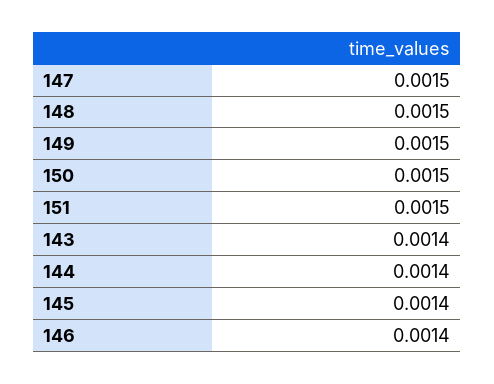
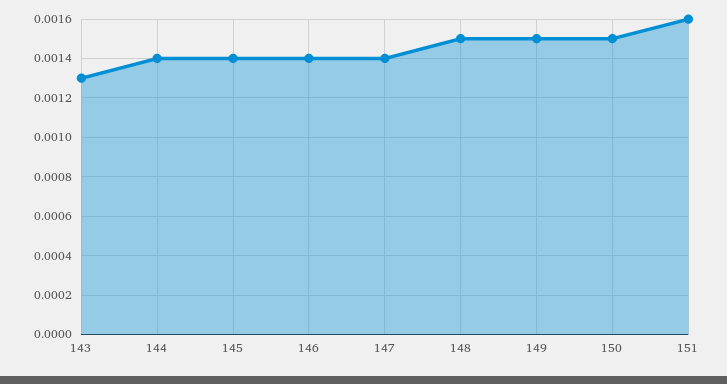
  {
-   "147": 0.0015,
+   "147": 0.0014,
    "148": 0.0015,
    "149": 0.0015,
    "150": 0.0015,
-   "151": 0.0015,
+   "151": 0.0016,
-   "143": 0.0014,
+   "143": 0.0013,
    "144": 0.0014,
    "145": 0.0014,
    "146": 0.0014
  }

